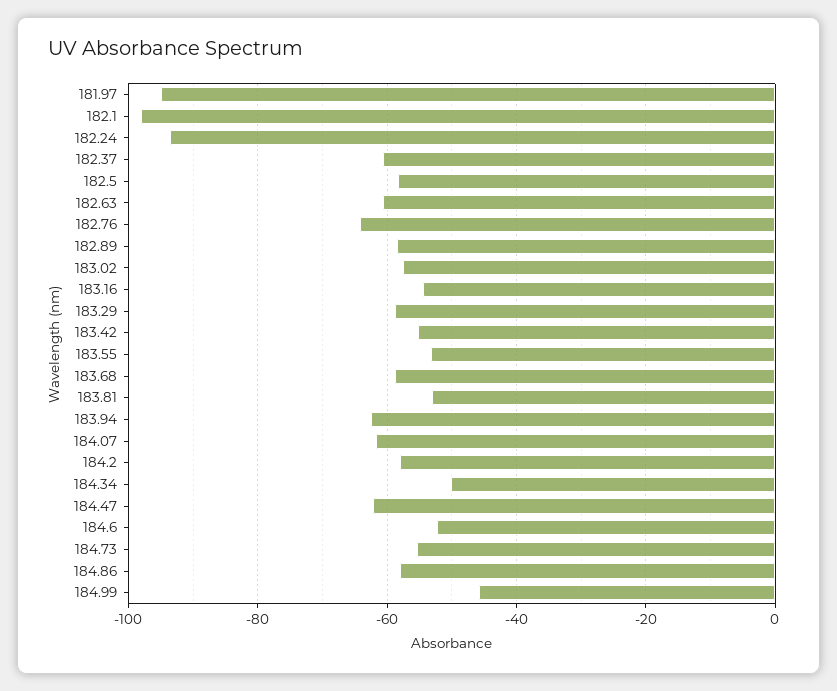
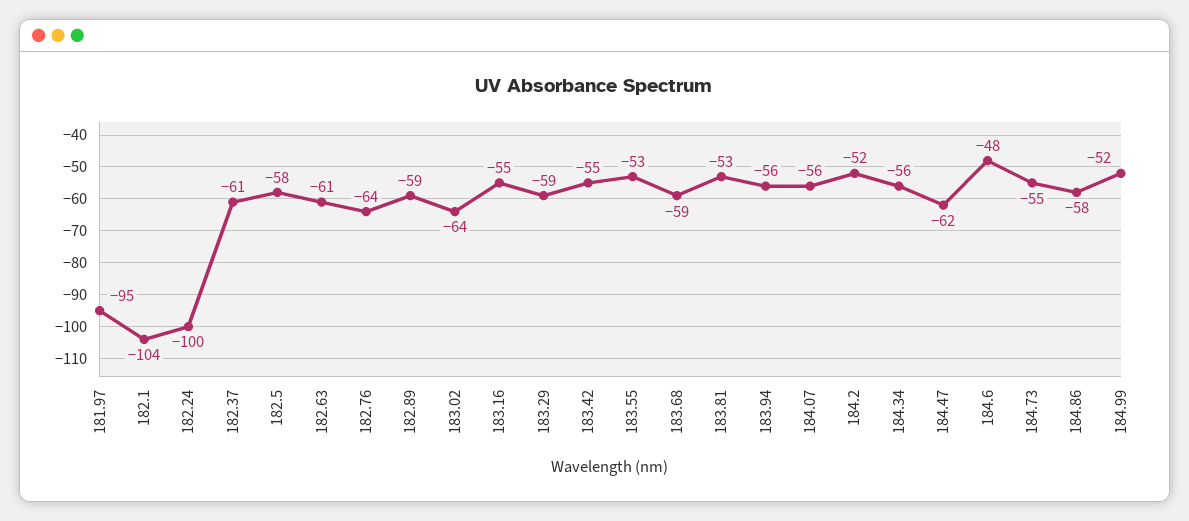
  {
    "181.97": -95,
-   "182.1": -98,
+   "182.1": -104,
-   "182.24": -94,
+   "182.24": -100,
    "182.37": -61,
    "182.5": -58,
    "182.63": -61,
    "182.76": -64,
    "182.89": -59,
-   "183.02": -58,
+   "183.02": -64,
    "183.16": -55,
    "183.29": -59,
    "183.42": -55,
    "183.55": -53,
    "183.68": -59,
    "183.81": -53,
-   "183.94": -62,
+   "183.94": -56,
-   "184.07": -62,
+   "184.07": -56,
-   "184.2": -58,
+   "184.2": -52,
-   "184.34": -50,
+   "184.34": -56,
    "184.47": -62,
-   "184.6": -52,
+   "184.6": -48,
    "184.73": -55,
    "184.86": -58,
-   "184.99": -46
+   "184.99": -52
  }

